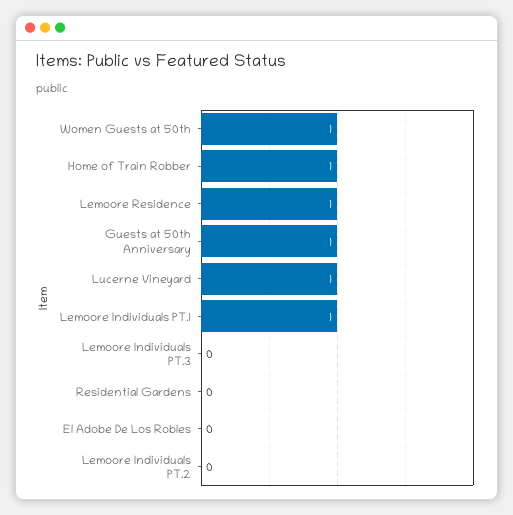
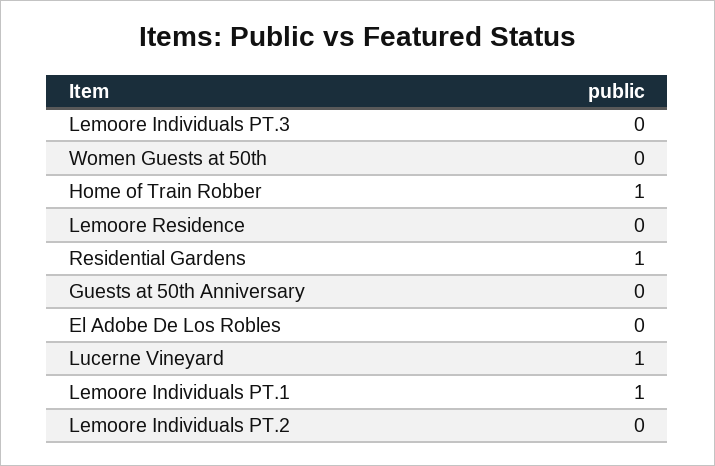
  {
-   "Women Guests at 50th": 1,
+   "Women Guests at 50th": 0,
    "Home of Train Robber": 1,
-   "Lemoore Residence": 1,
+   "Lemoore Residence": 0,
-   "Guests at 50th Anniversary": 1,
+   "Guests at 50th Anniversary": 0,
    "Lucerne Vineyard": 1,
    "Lemoore Individuals PT.1": 1,
    "Lemoore Individuals PT.3": 0,
-   "Residential Gardens": 0,
+   "Residential Gardens": 1,
    "El Adobe De Los Robles": 0,
    "Lemoore Individuals PT.2": 0
  }

